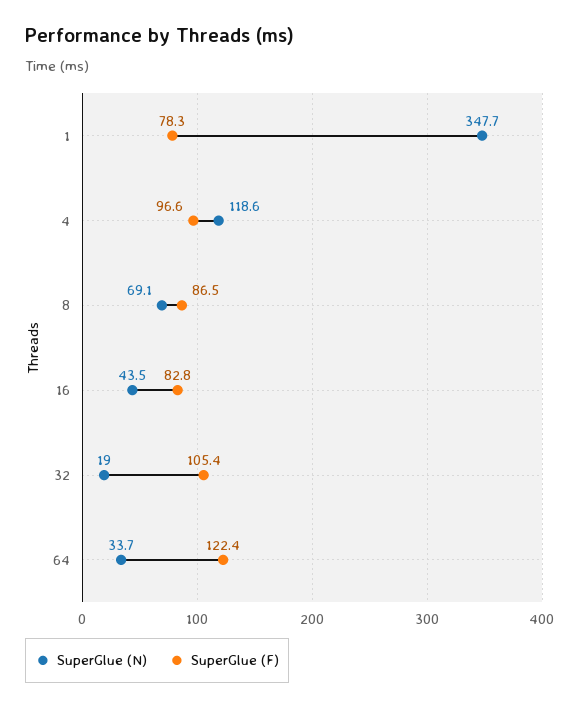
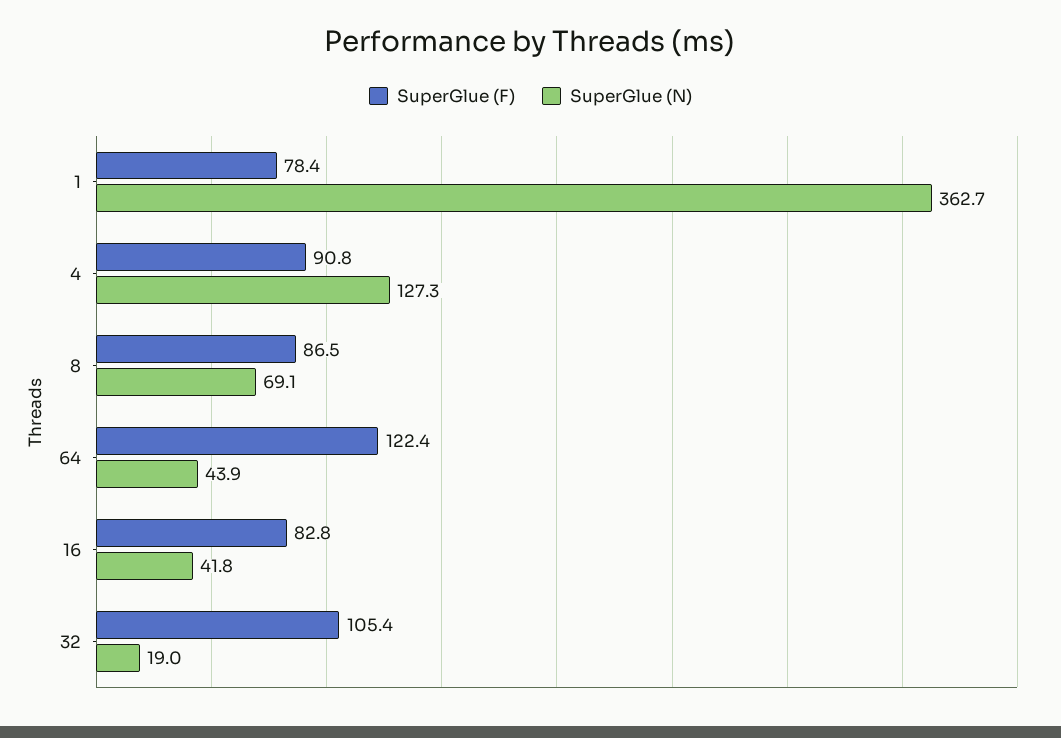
  {
    "SuperGlue (N)": {
-     "1": 347.7,
+     "1": 362.7,
-     "4": 118.6,
+     "4": 127.3,
      "8": 69.1,
-     "16": 43.5,
+     "16": 41.8,
      "32": 19,
-     "64": 33.7
+     "64": 43.9
    },
    "SuperGlue (F)": {
-     "1": 78.3,
+     "1": 78.4,
-     "4": 96.6,
+     "4": 90.8,
      "8": 86.5,
      "16": 82.8,
      "32": 105.4,
      "64": 122.4
    }
  }

